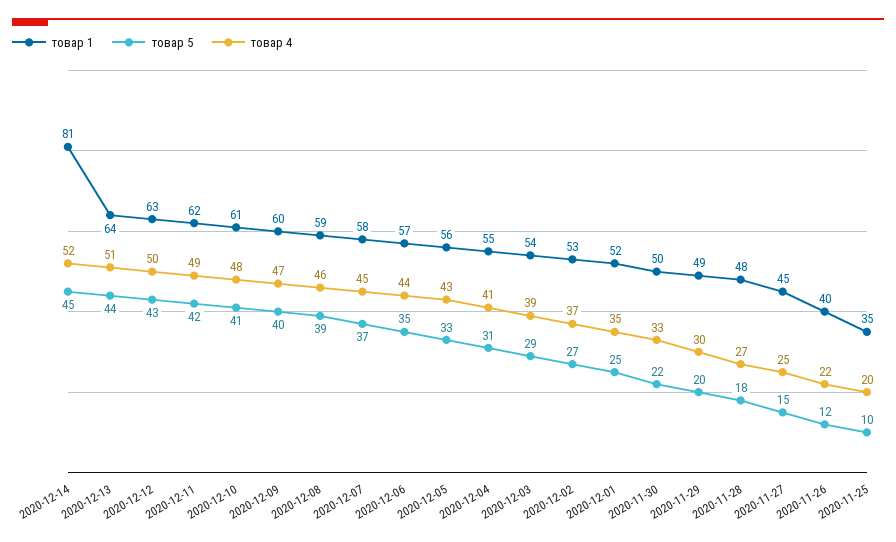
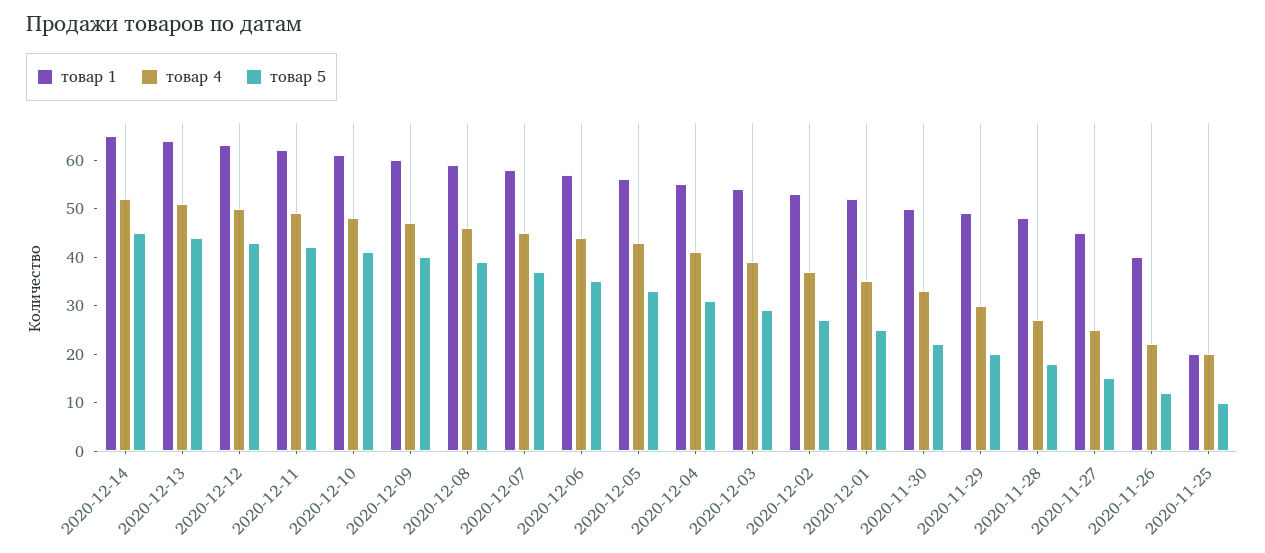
  {
    "товар 1": {
-     "2020-12-14": 81,
+     "2020-12-14": 65,
      "2020-12-13": 64,
      "2020-12-12": 63,
      "2020-12-11": 62,
      "2020-12-10": 61,
      "2020-12-09": 60,
      "2020-12-08": 59,
      "2020-12-07": 58,
      "2020-12-06": 57,
      "2020-12-05": 56,
      "2020-12-04": 55,
      "2020-12-03": 54,
      "2020-12-02": 53,
      "2020-12-01": 52,
      "2020-11-30": 50,
      "2020-11-29": 49,
      "2020-11-28": 48,
      "2020-11-27": 45,
      "2020-11-26": 40,
-     "2020-11-25": 35
+     "2020-11-25": 20
    },
    "товар 5": {
      "2020-12-14": 45,
      "2020-12-13": 44,
      "2020-12-12": 43,
      "2020-12-11": 42,
      "2020-12-10": 41,
      "2020-12-09": 40,
      "2020-12-08": 39,
      "2020-12-07": 37,
      "2020-12-06": 35,
      "2020-12-05": 33,
      "2020-12-04": 31,
      "2020-12-03": 29,
      "2020-12-02": 27,
      "2020-12-01": 25,
      "2020-11-30": 22,
      "2020-11-29": 20,
      "2020-11-28": 18,
      "2020-11-27": 15,
      "2020-11-26": 12,
      "2020-11-25": 10
    },
    "товар 4": {
      "2020-12-14": 52,
      "2020-12-13": 51,
      "2020-12-12": 50,
      "2020-12-11": 49,
      "2020-12-10": 48,
      "2020-12-09": 47,
      "2020-12-08": 46,
      "2020-12-07": 45,
      "2020-12-06": 44,
      "2020-12-05": 43,
      "2020-12-04": 41,
      "2020-12-03": 39,
      "2020-12-02": 37,
      "2020-12-01": 35,
      "2020-11-30": 33,
      "2020-11-29": 30,
      "2020-11-28": 27,
      "2020-11-27": 25,
      "2020-11-26": 22,
      "2020-11-25": 20
    }
  }

